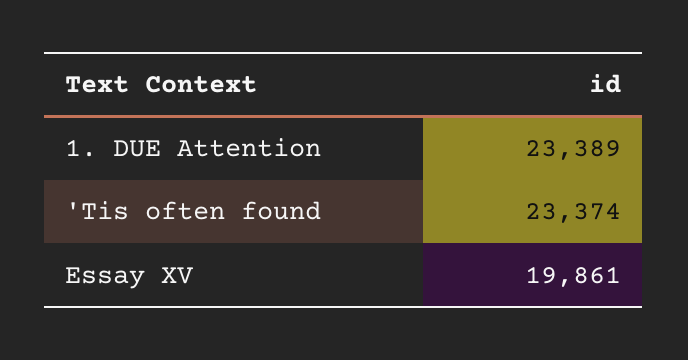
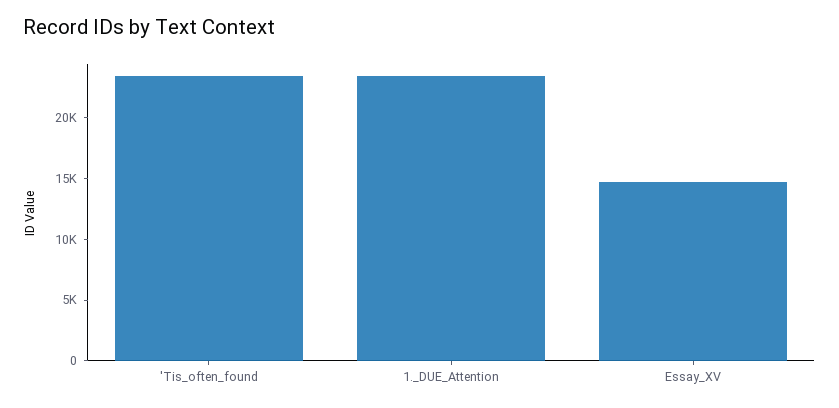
  {
    "1. DUE Attention": 23389,
    "'Tis often found": 23374,
-   "Essay XV": 19861
+   "Essay XV": 15000
  }

